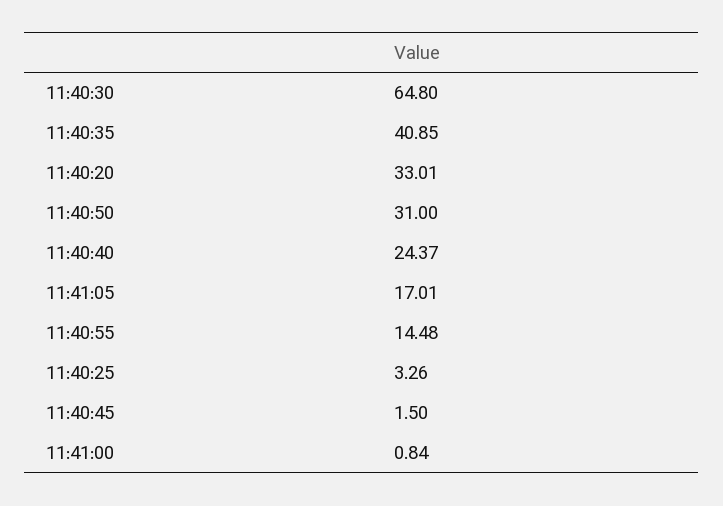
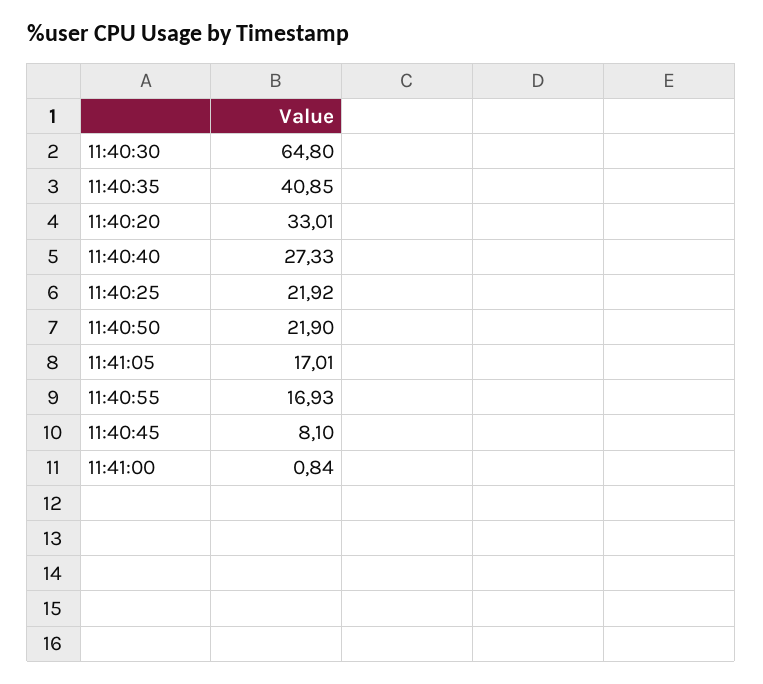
  {
    "11:40:30": 64.8,
    "11:40:35": 40.85,
    "11:40:20": 33.01,
-   "11:40:50": 31,
+   "11:40:50": 21.9,
-   "11:40:40": 24.37,
+   "11:40:40": 27.33,
    "11:41:05": 17.01,
-   "11:40:55": 14.48,
+   "11:40:55": 16.93,
-   "11:40:25": 3.26,
+   "11:40:25": 21.92,
-   "11:40:45": 1.5,
+   "11:40:45": 8.1,
    "11:41:00": 0.84
  }

